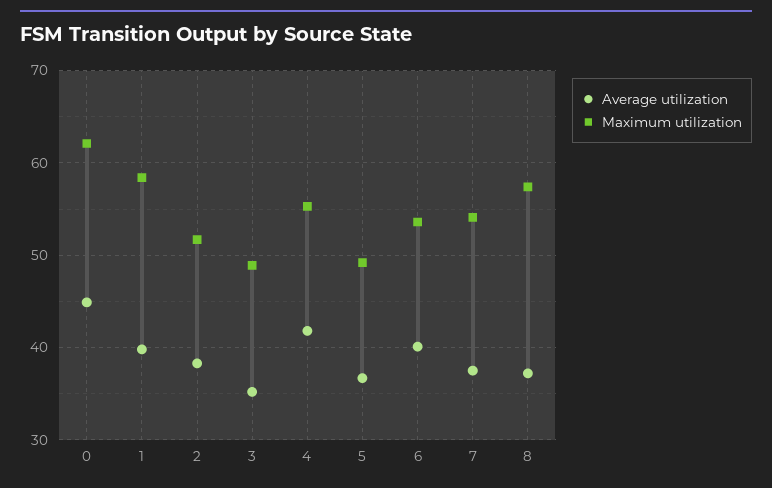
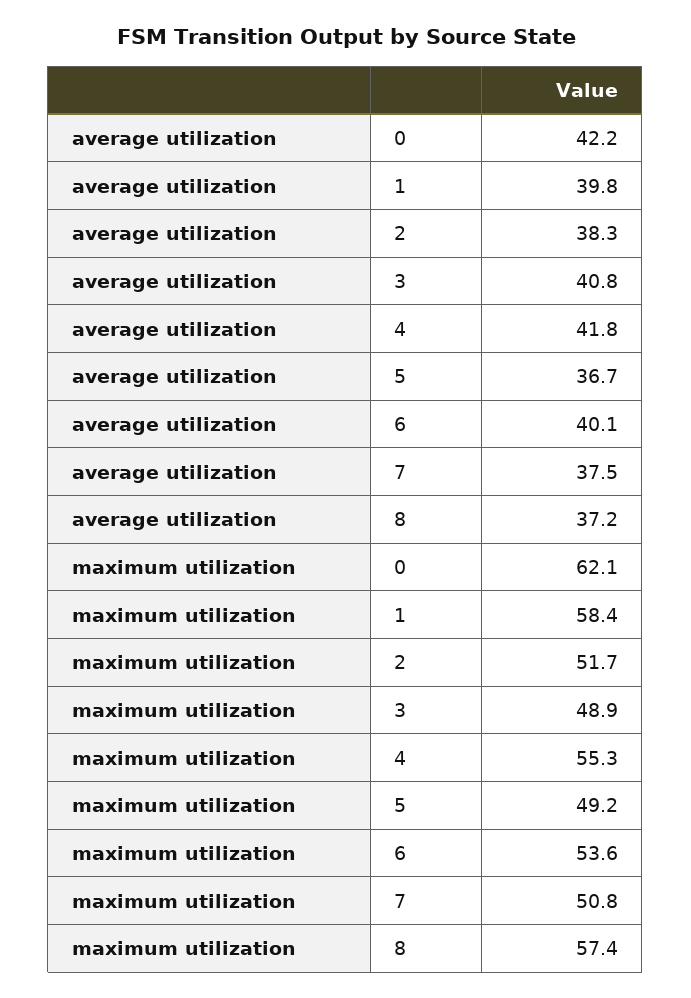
  {
    "Average utilization": {
-     "0": 45,
+     "0": 42.2,
      "1": 39.8,
      "2": 38.3,
-     "3": 35,
+     "3": 40.8,
      "4": 41.8,
      "5": 36.7,
      "6": 40.1,
      "7": 37.5,
      "8": 37.2
    },
    "Maximum utilization": {
      "0": 62.1,
      "1": 58.4,
      "2": 51.7,
      "3": 48.9,
      "4": 55.3,
      "5": 49.2,
      "6": 53.6,
-     "7": 54,
+     "7": 50.8,
      "8": 57.4
    }
  }

